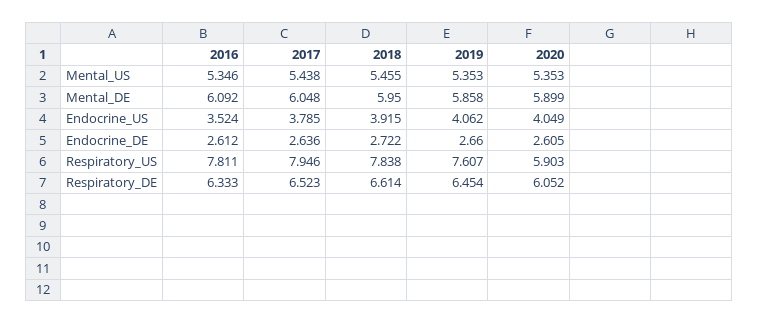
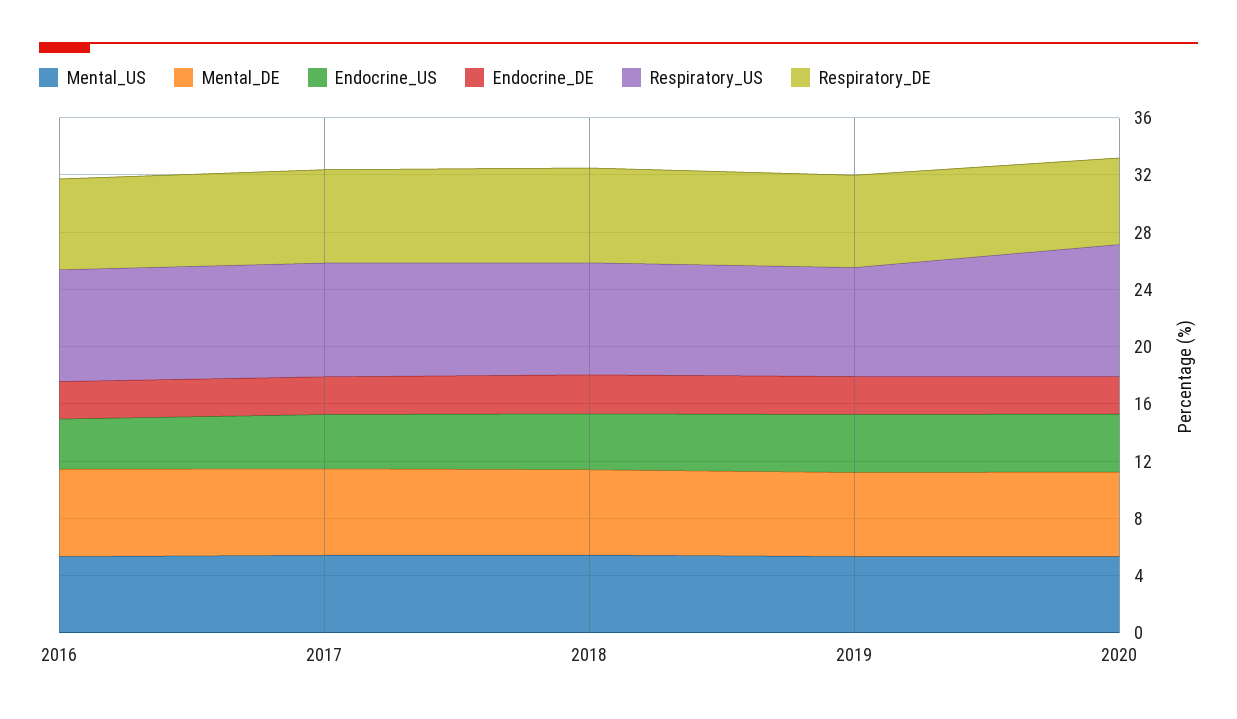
  {
    "Mental_US": {
      "2016": 5.346,
      "2017": 5.438,
      "2018": 5.455,
      "2019": 5.353,
      "2020": 5.353
    },
    "Mental_DE": {
      "2016": 6.092,
      "2017": 6.048,
      "2018": 5.95,
      "2019": 5.858,
      "2020": 5.899
    },
    "Endocrine_US": {
      "2016": 3.524,
      "2017": 3.785,
      "2018": 3.915,
      "2019": 4.062,
      "2020": 4.049
    },
    "Endocrine_DE": {
      "2016": 2.612,
      "2017": 2.636,
      "2018": 2.722,
      "2019": 2.66,
      "2020": 2.605
    },
    "Respiratory_US": {
      "2016": 7.811,
      "2017": 7.946,
      "2018": 7.838,
      "2019": 7.607,
-     "2020": 5.903
+     "2020": 9
    },
    "Respiratory_DE": {
      "2016": 6.333,
      "2017": 6.523,
      "2018": 6.614,
      "2019": 6.454,
      "2020": 6.052
    }
  }

